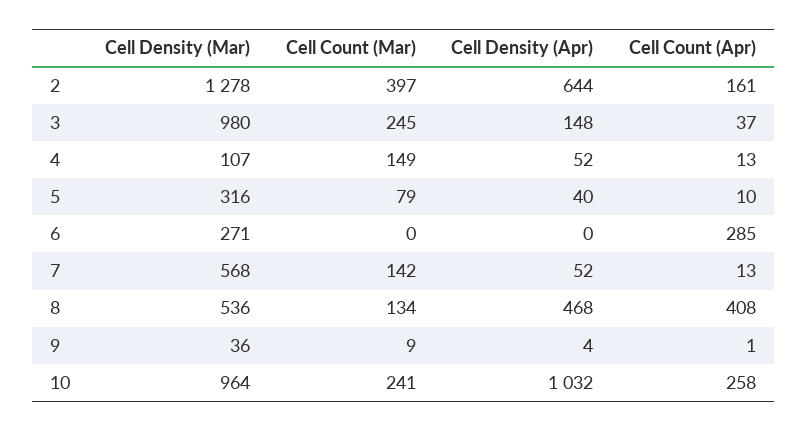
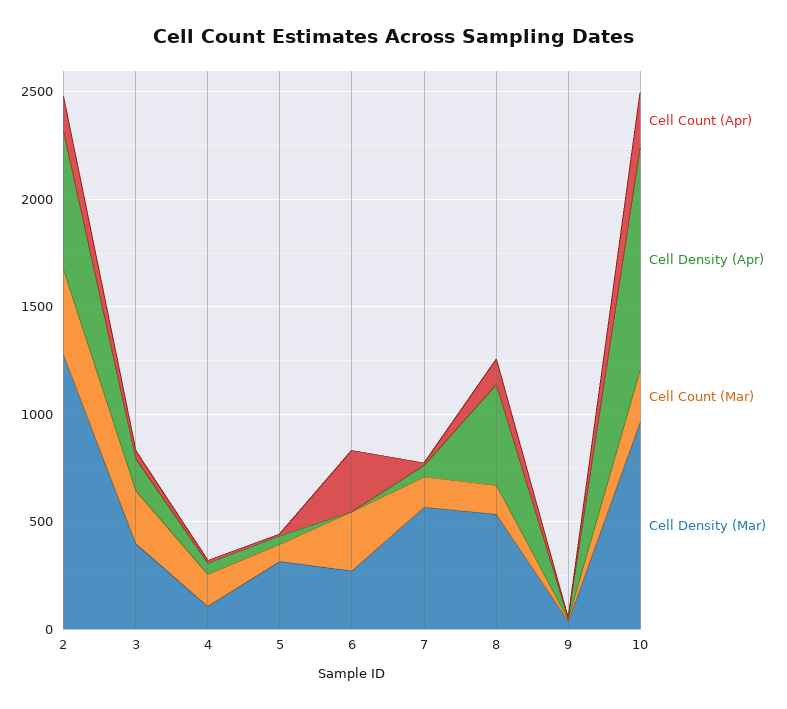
  {
    "Cell Density (Mar)": {
      "2": 1278,
-     "3": 980,
+     "3": 400,
      "4": 107,
      "5": 316,
      "6": 271,
      "7": 568,
      "8": 536,
      "9": 36,
      "10": 964
    },
    "Cell Count (Mar)": {
      "2": 397,
      "3": 245,
      "4": 149,
      "5": 79,
-     "6": 0,
+     "6": 300,
      "7": 142,
      "8": 134,
      "9": 9,
      "10": 241
    },
    "Cell Density (Apr)": {
      "2": 644,
      "3": 148,
      "4": 52,
      "5": 40,
      "6": 0,
      "7": 52,
      "8": 468,
      "9": 4,
      "10": 1032
    },
    "Cell Count (Apr)": {
      "2": 161,
      "3": 37,
      "4": 13,
      "5": 10,
      "6": 285,
      "7": 13,
-     "8": 408,
+     "8": 100,
      "9": 1,
      "10": 258
    }
  }

